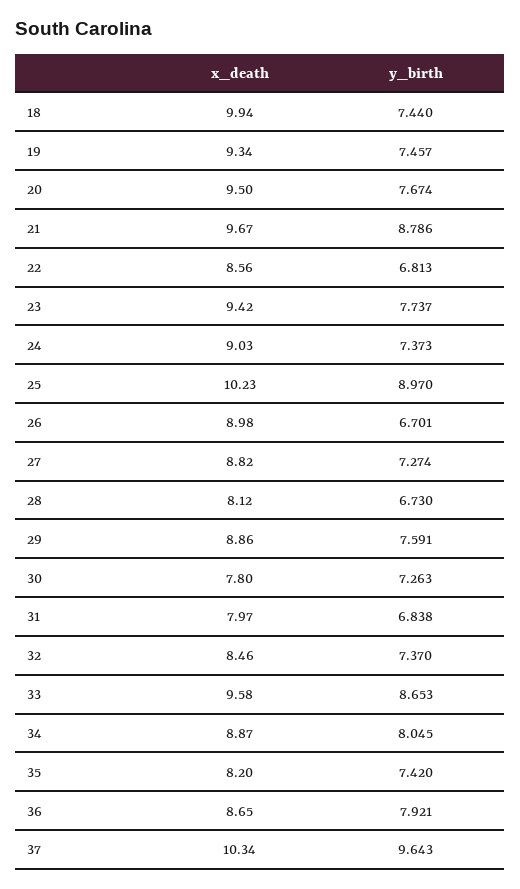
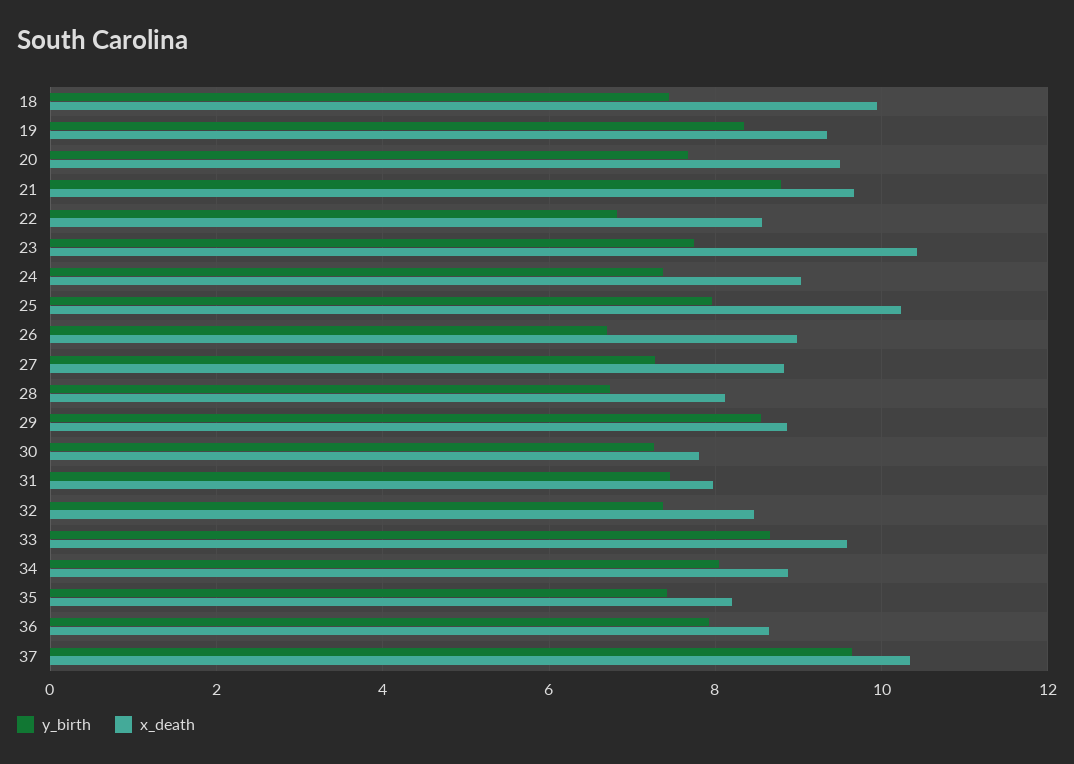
  {
    "x_death": {
      "18": 9.94,
      "19": 9.34,
      "20": 9.5,
      "21": 9.67,
      "22": 8.56,
-     "23": 9.42,
+     "23": 10.4,
      "24": 9.03,
      "25": 10.23,
      "26": 8.98,
      "27": 8.82,
      "28": 8.12,
      "29": 8.86,
      "30": 7.8,
      "31": 7.97,
      "32": 8.46,
      "33": 9.58,
      "34": 8.87,
      "35": 8.2,
      "36": 8.65,
      "37": 10.34
    },
    "y_birth": {
      "18": 7.44,
-     "19": 7.457,
+     "19": 8.4,
      "20": 7.674,
      "21": 8.786,
      "22": 6.813,
      "23": 7.737,
      "24": 7.373,
-     "25": 8.97,
+     "25": 8,
      "26": 6.701,
      "27": 7.274,
      "28": 6.73,
-     "29": 7.591,
+     "29": 8.6,
      "30": 7.263,
-     "31": 6.838,
+     "31": 7.4,
      "32": 7.37,
      "33": 8.653,
      "34": 8.045,
      "35": 7.42,
      "36": 7.921,
      "37": 9.643
    }
  }

